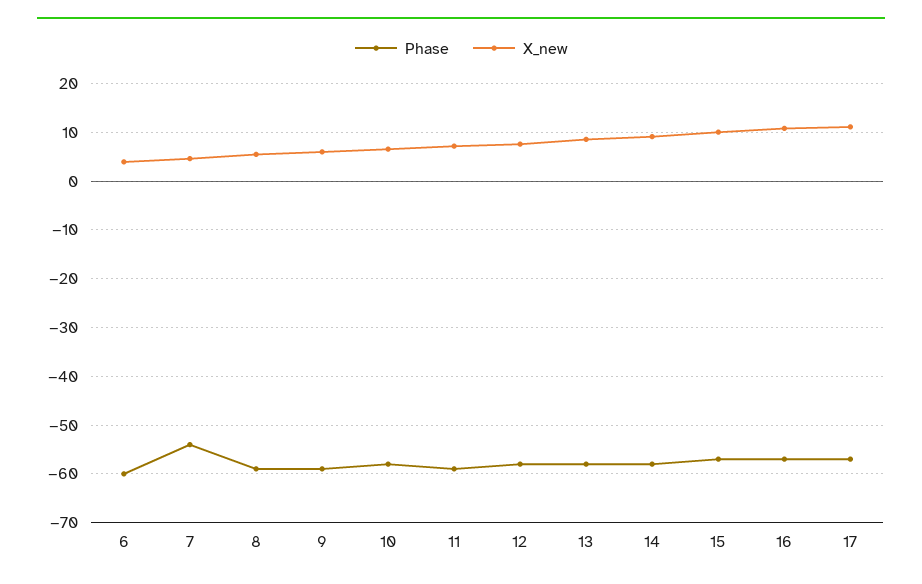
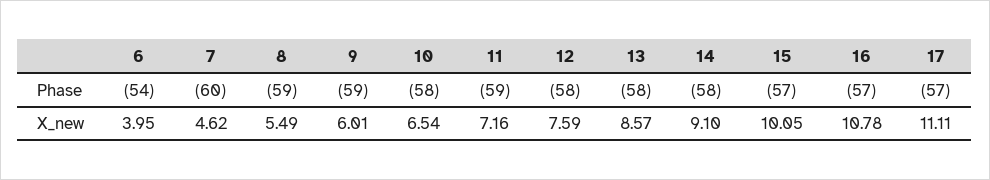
  {
    "Phase": {
-     "6": -60,
+     "6": -54,
-     "7": -54,
+     "7": -60,
      "8": -59,
      "9": -59,
      "10": -58,
      "11": -59,
      "12": -58,
      "13": -58,
      "14": -58,
      "15": -57,
      "16": -57,
      "17": -57
    },
    "X_new": {
      "6": 3.95,
      "7": 4.62,
      "8": 5.49,
      "9": 6.01,
      "10": 6.54,
      "11": 7.16,
      "12": 7.59,
      "13": 8.57,
      "14": 9.1,
      "15": 10.05,
      "16": 10.78,
      "17": 11.11
    }
  }

